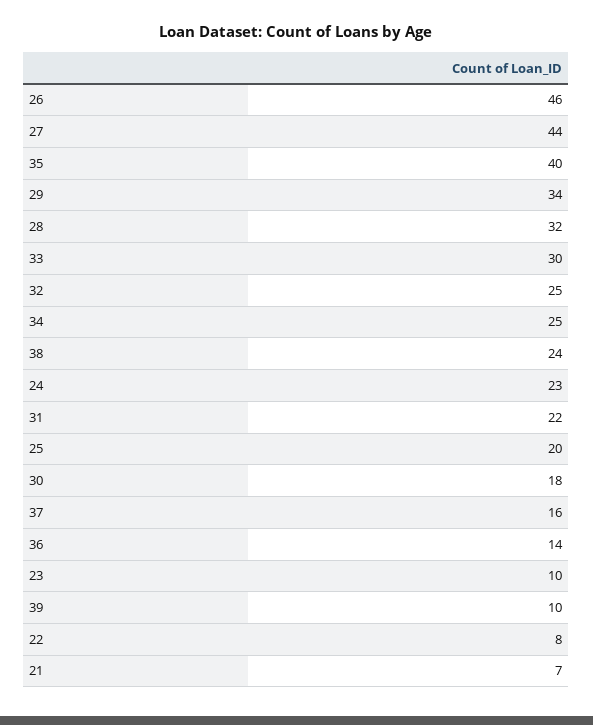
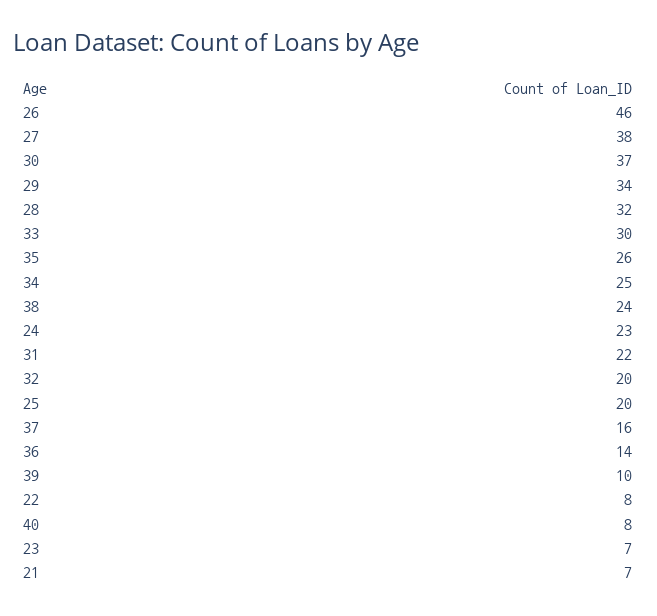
  {
    "26": 46,
-   "27": 44,
+   "27": 38,
-   "35": 40,
+   "35": 26,
    "29": 34,
    "28": 32,
    "33": 30,
-   "32": 25,
+   "32": 20,
    "34": 25,
    "38": 24,
    "24": 23,
    "31": 22,
    "25": 20,
-   "30": 18,
+   "30": 37,
    "37": 16,
    "36": 14,
-   "23": 10,
+   "23": 7,
    "39": 10,
    "22": 8,
-   "21": 7
+   "21": 7,
+   "40": 8
  }

